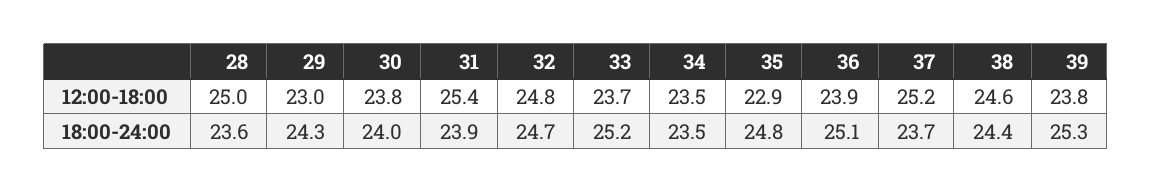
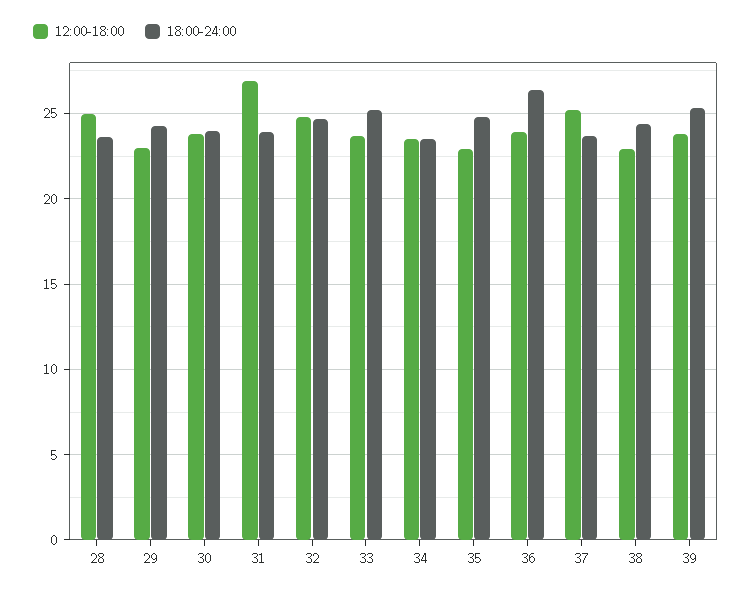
  {
    "12:00-18:00": {
      "28": 25,
      "29": 23,
      "30": 23.8,
-     "31": 25.4,
+     "31": 27,
      "32": 24.8,
      "33": 23.7,
      "34": 23.5,
      "35": 22.9,
      "36": 23.9,
      "37": 25.2,
-     "38": 24.6,
+     "38": 23,
      "39": 23.8
    },
    "18:00-24:00": {
      "28": 23.6,
      "29": 24.3,
      "30": 24,
      "31": 23.9,
      "32": 24.7,
      "33": 25.2,
      "34": 23.5,
      "35": 24.8,
-     "36": 25.1,
+     "36": 26.5,
      "37": 23.7,
      "38": 24.4,
      "39": 25.3
    }
  }

